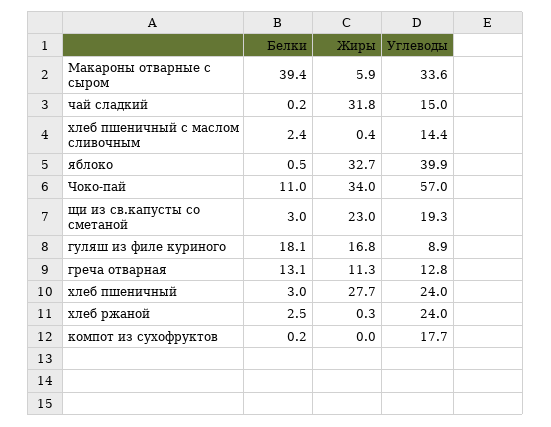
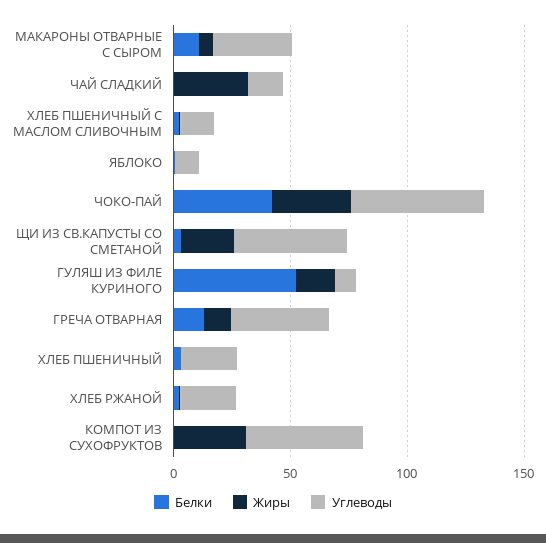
  {
    "Белки": {
-     "Макароны отварные с сыром": 39.4,
+     "Макароны отварные с сыром": 10,
      "чай сладкий": 0.2,
      "хлеб пшеничный с маслом сливочным": 2.4,
      "яблоко": 0.5,
-     "Чоко-пай": 11,
+     "Чоко-пай": 40,
      "щи из св.капусты со сметаной": 3,
-     "гуляш из филе куриного": 18.1,
+     "гуляш из филе куриного": 50,
      "греча отварная": 13.1,
      "хлеб пшеничный": 3,
      "хлеб ржаной": 2.5,
      "компот из сухофруктов": 0.2
    },
    "Жиры": {
      "Макароны отварные с сыром": 5.9,
      "чай сладкий": 31.8,
      "хлеб пшеничный с маслом сливочным": 0.4,
-     "яблоко": 32.7,
+     "яблоко": 0,
      "Чоко-пай": 34,
      "щи из св.капусты со сметаной": 23,
      "гуляш из филе куриного": 16.8,
      "греча отварная": 11.3,
-     "хлеб пшеничный": 27.7,
+     "хлеб пшеничный": 0,
      "хлеб ржаной": 0.3,
-     "компот из сухофруктов": 0
+     "компот из сухофруктов": 30
    },
    "Углеводы": {
      "Макароны отварные с сыром": 33.6,
      "чай сладкий": 15,
      "хлеб пшеничный с маслом сливочным": 14.4,
-     "яблоко": 39.9,
+     "яблоко": 10,
      "Чоко-пай": 57,
-     "щи из св.капусты со сметаной": 19.3,
+     "щи из св.капусты со сметаной": 50,
      "гуляш из филе куриного": 8.9,
-     "греча отварная": 12.8,
+     "греча отварная": 40,
      "хлеб пшеничный": 24,
      "хлеб ржаной": 24,
-     "компот из сухофруктов": 17.7
+     "компот из сухофруктов": 50
    }
  }

